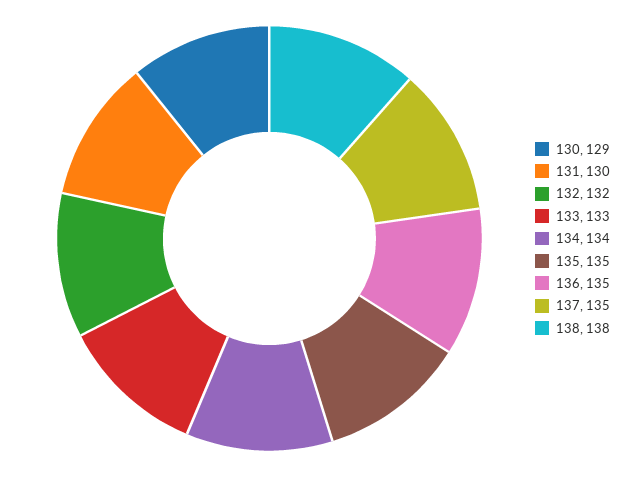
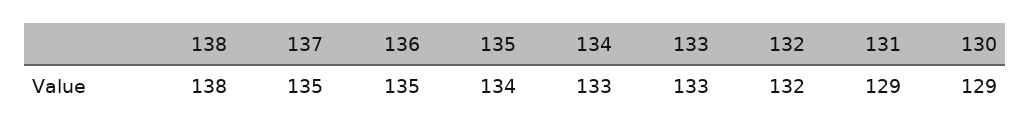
  {
    "130": 129,
-   "131": 130,
+   "131": 129,
    "132": 132,
    "133": 133,
-   "134": 134,
+   "134": 133,
-   "135": 135,
+   "135": 134,
    "136": 135,
    "137": 135,
    "138": 138
  }

